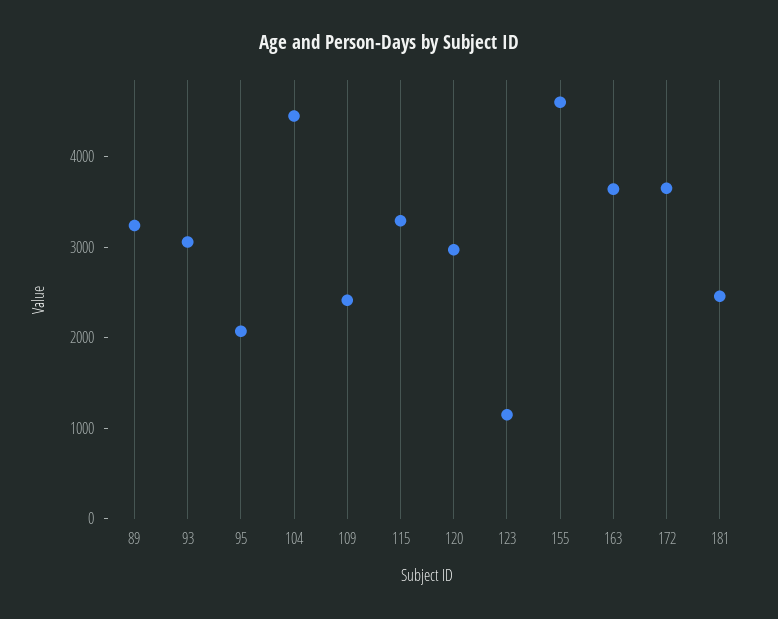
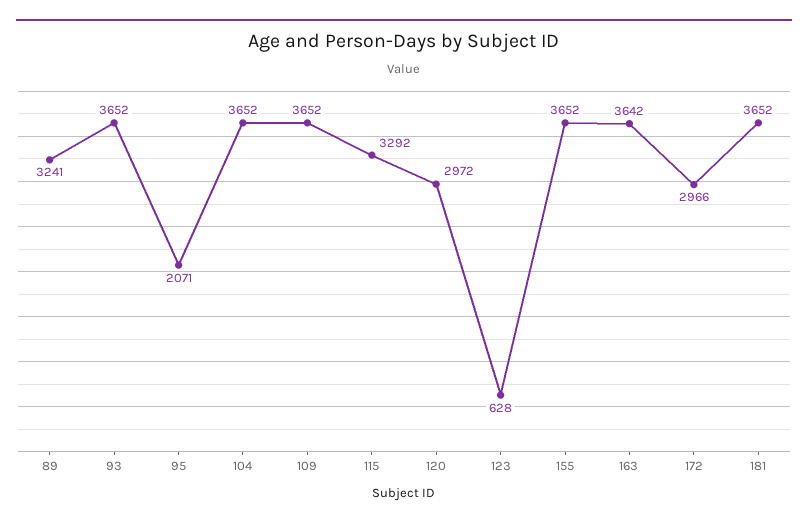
  {
    "89": 3241,
-   "93": 3000,
+   "93": 3652,
    "95": 2071,
-   "104": 4400,
+   "104": 3652,
-   "109": 2400,
+   "109": 3652,
    "115": 3292,
    "120": 2972,
-   "123": 1200,
+   "123": 628,
-   "155": 4600,
+   "155": 3652,
    "163": 3642,
-   "172": 3600,
+   "172": 2966,
-   "181": 2400
+   "181": 3652
  }

